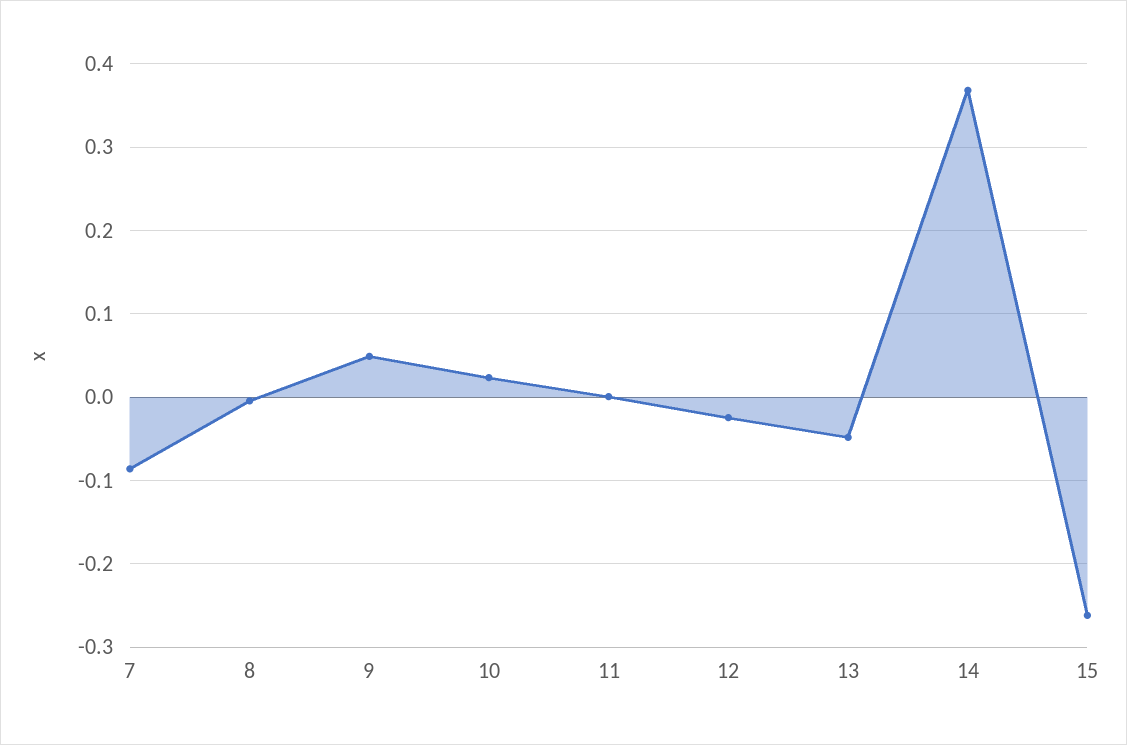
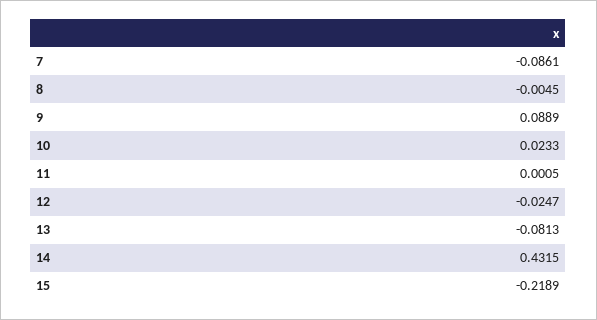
  {
    "7": -0.0861,
    "8": -0.0045,
-   "9": 0.05,
+   "9": 0.0889,
    "10": 0.0233,
    "11": 0.0005,
    "12": -0.0247,
-   "13": -0.05,
+   "13": -0.0813,
-   "14": 0.37,
+   "14": 0.4315,
-   "15": -0.26
+   "15": -0.2189
  }

